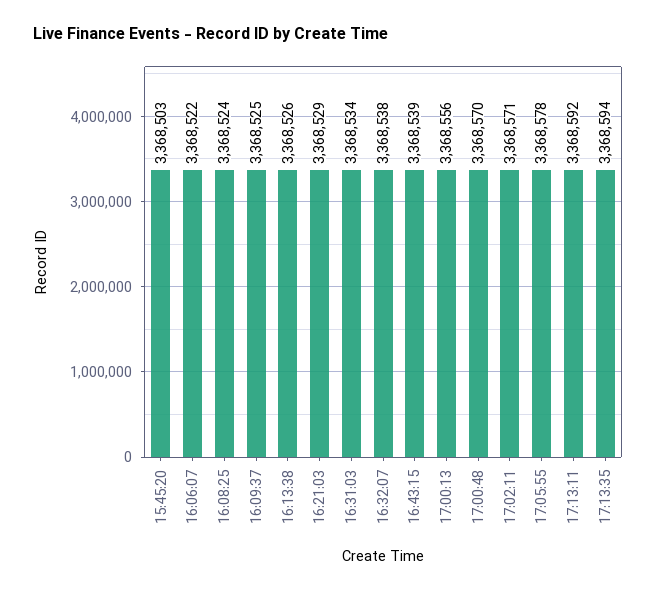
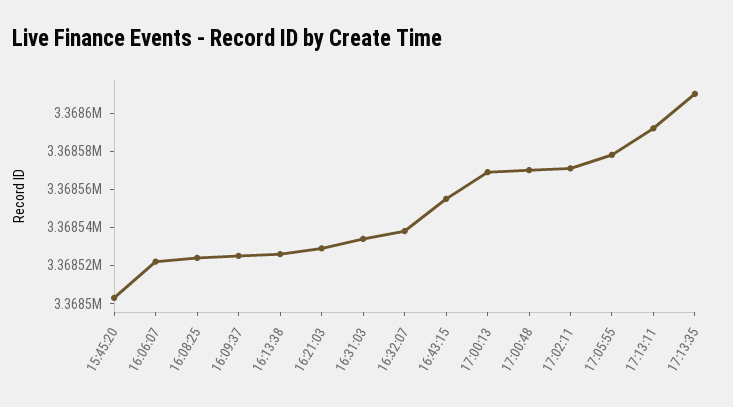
  {
    "15:45:20": 3368503,
    "16:06:07": 3368522,
    "16:08:25": 3368524,
    "16:09:37": 3368525,
    "16:13:38": 3368526,
    "16:21:03": 3368529,
    "16:31:03": 3368534,
    "16:32:07": 3368538,
-   "16:43:15": 3368539,
+   "16:43:15": 3368555,
-   "17:00:13": 3368556,
+   "17:00:13": 3368570,
    "17:00:48": 3368570,
    "17:02:11": 3368571,
    "17:05:55": 3368578,
    "17:13:11": 3368592,
-   "17:13:35": 3368594
+   "17:13:35": 3368610
  }

